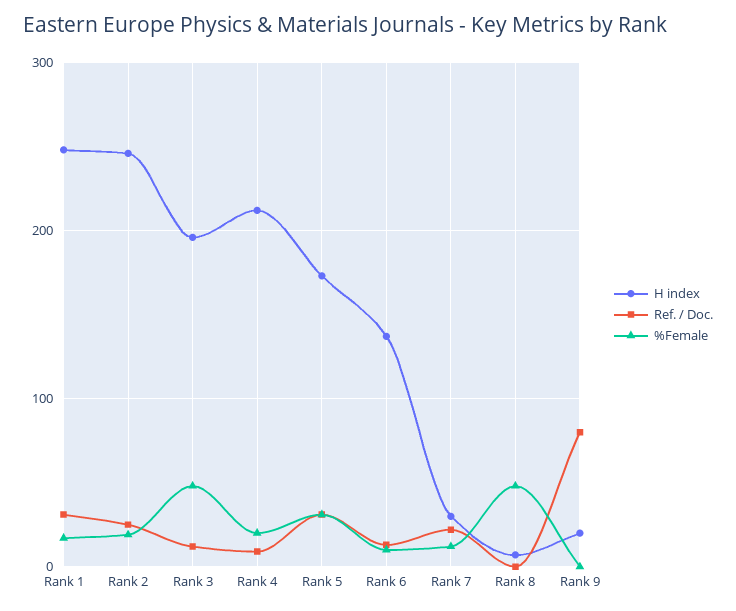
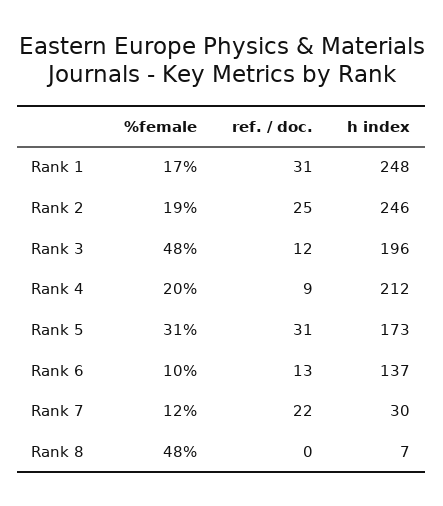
  {
    "H index": {
      "Rank 1": 248,
      "Rank 2": 246,
      "Rank 3": 196,
      "Rank 4": 212,
      "Rank 5": 173,
      "Rank 6": 137,
      "Rank 7": 30,
-     "Rank 8": 7,
+     "Rank 8": 7
-     "Rank 9": 20
    },
    "Ref. / Doc.": {
      "Rank 1": 31,
      "Rank 2": 25,
      "Rank 3": 12,
      "Rank 4": 9,
      "Rank 5": 31,
      "Rank 6": 13,
      "Rank 7": 22,
-     "Rank 8": 0,
+     "Rank 8": 0
-     "Rank 9": 80
    },
    "%Female": {
      "Rank 1": 17,
      "Rank 2": 19,
      "Rank 3": 48,
      "Rank 4": 20,
      "Rank 5": 31,
      "Rank 6": 10,
      "Rank 7": 12,
-     "Rank 8": 48,
+     "Rank 8": 48
-     "Rank 9": 0
    }
  }

